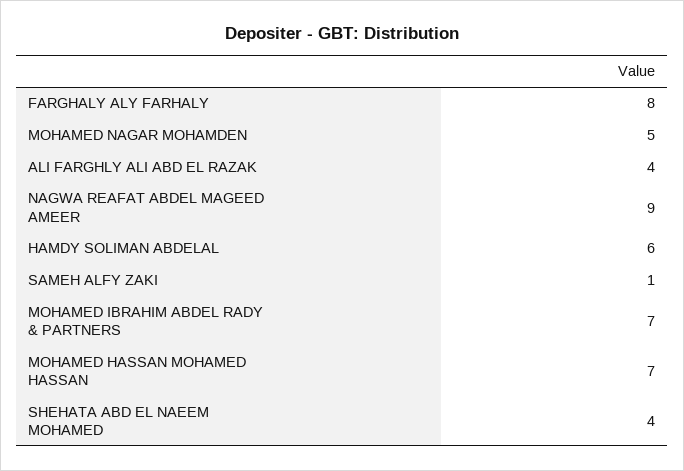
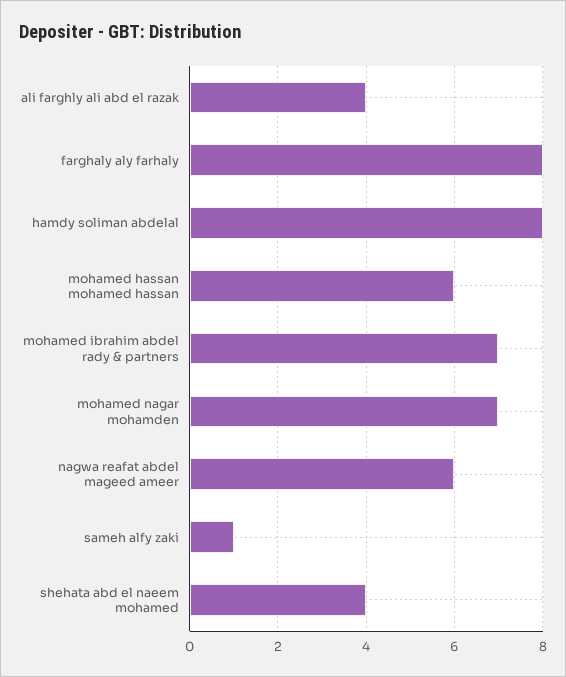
  {
    "FARGHALY ALY FARHALY": 8,
-   "MOHAMED NAGAR MOHAMDEN": 5,
+   "MOHAMED NAGAR MOHAMDEN": 7,
    "ALI FARGHLY ALI ABD EL RAZAK": 4,
-   "NAGWA REAFAT ABDEL MAGEED AMEER": 9,
+   "NAGWA REAFAT ABDEL MAGEED AMEER": 6,
-   "HAMDY SOLIMAN ABDELAL": 6,
+   "HAMDY SOLIMAN ABDELAL": 8,
    "SAMEH ALFY ZAKI": 1,
    "MOHAMED IBRAHIM ABDEL RADY & PARTNERS": 7,
-   "MOHAMED HASSAN MOHAMED HASSAN": 7,
+   "MOHAMED HASSAN MOHAMED HASSAN": 6,
    "SHEHATA ABD EL NAEEM MOHAMED": 4
  }

